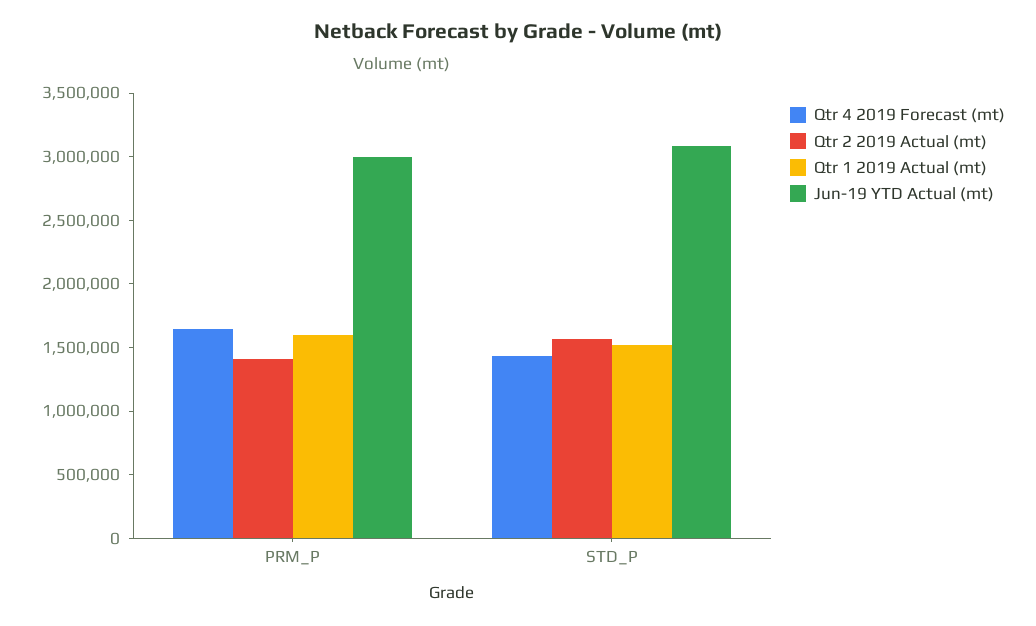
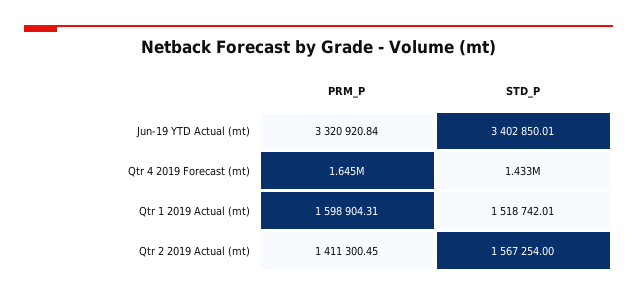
  {
    "Qtr 4 2019 Forecast (mt)": {
      "PRM_P": 1645000,
      "STD_P": 1433000
    },
    "Qtr 2 2019 Actual (mt)": {
      "PRM_P": 1411300.45,
      "STD_P": 1567254
    },
    "Qtr 1 2019 Actual (mt)": {
      "PRM_P": 1598904.31,
      "STD_P": 1518742.01
    },
    "Jun-19 YTD Actual (mt)": {
-     "PRM_P": 3000000,
+     "PRM_P": 3320920.84,
-     "STD_P": 3100000
+     "STD_P": 3402850.01
    }
  }

